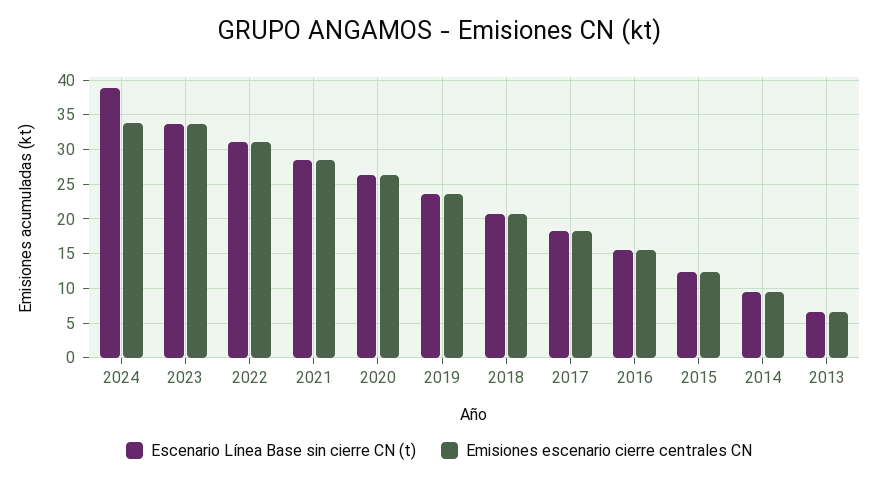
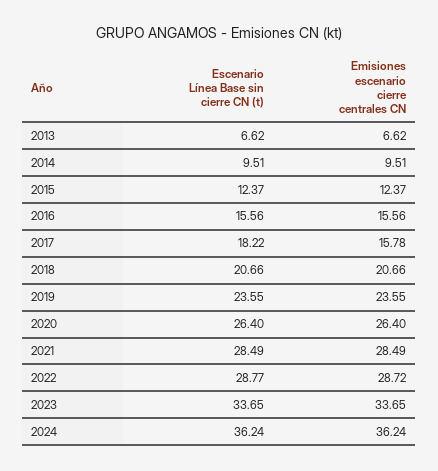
  {
    "Escenario Línea Base sin cierre CN (t)": {
-     "2024": 39,
+     "2024": 36.24,
      "2023": 33.65,
-     "2022": 31,
+     "2022": 28.77,
      "2021": 28.49,
      "2020": 26.4,
      "2019": 23.55,
      "2018": 20.66,
      "2017": 18.22,
      "2016": 15.56,
      "2015": 12.37,
      "2014": 9.51,
      "2013": 6.62
    },
    "Emisiones escenario cierre centrales CN": {
-     "2024": 34,
+     "2024": 36.24,
      "2023": 33.65,
-     "2022": 31,
+     "2022": 28.72,
      "2021": 28.49,
      "2020": 26.4,
      "2019": 23.55,
      "2018": 20.66,
-     "2017": 18,
+     "2017": 15.78,
      "2016": 15.56,
      "2015": 12.37,
      "2014": 9.51,
      "2013": 6.62
    }
  }

